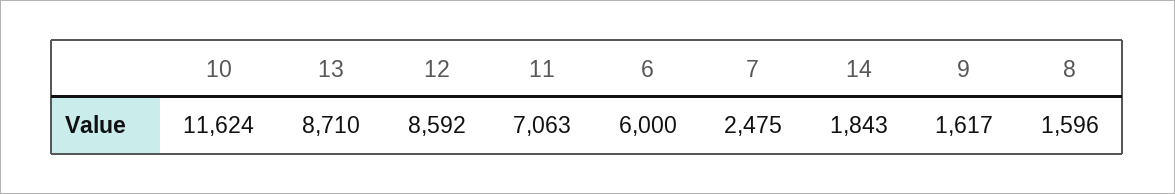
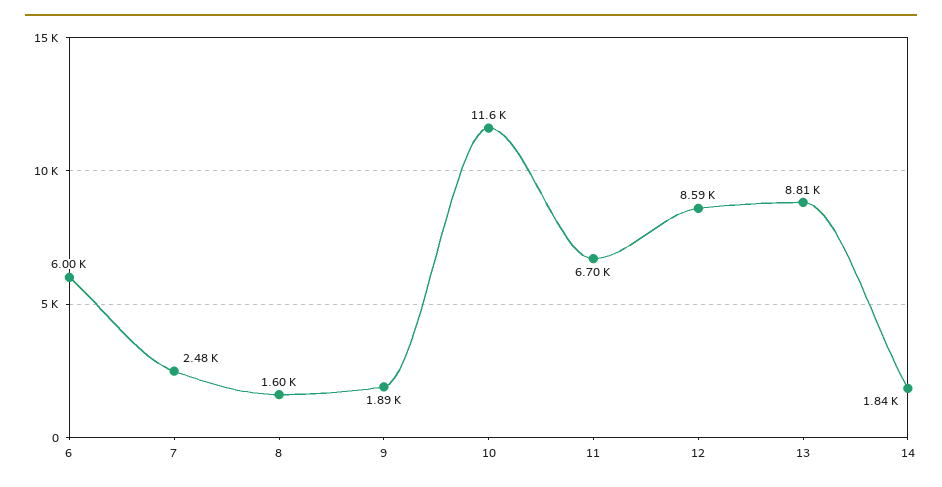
  {
    "10": 11624,
-   "13": 8710,
+   "13": 8810,
    "12": 8592,
-   "11": 7063,
+   "11": 6700,
    "6": 6000,
    "7": 2475,
    "14": 1843,
-   "9": 1617,
+   "9": 1890,
    "8": 1596
  }

